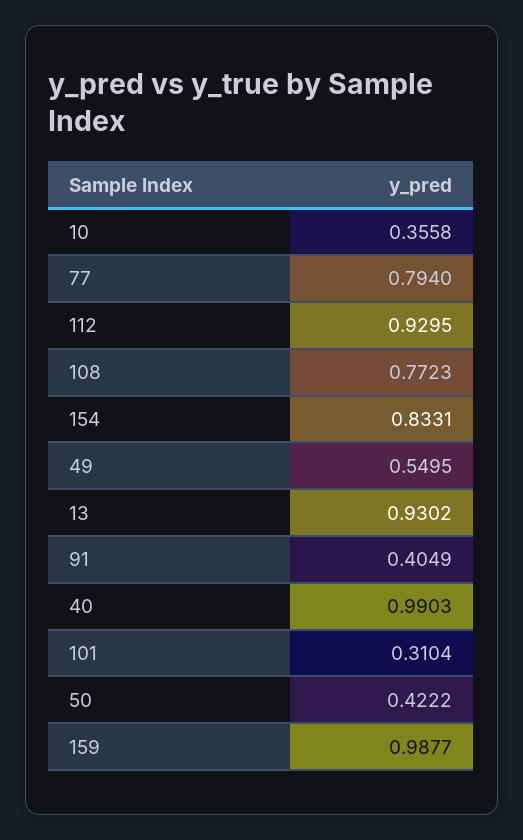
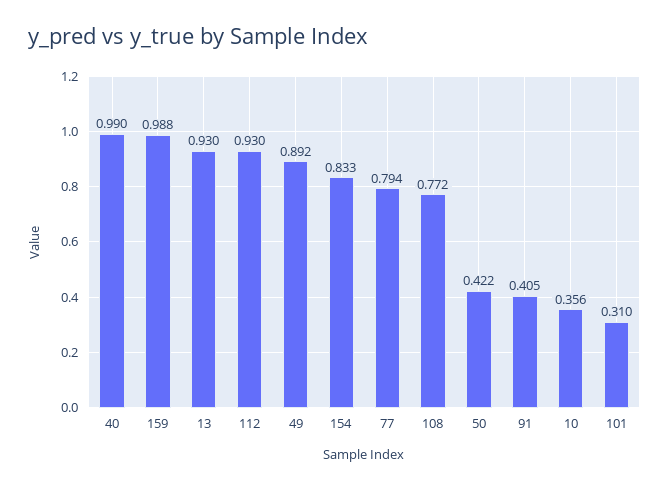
  {
    "10": 0.3558,
    "77": 0.794,
    "112": 0.9295,
    "108": 0.7723,
    "154": 0.8331,
-   "49": 0.5495,
+   "49": 0.892,
    "13": 0.9302,
    "91": 0.4049,
    "40": 0.9903,
    "101": 0.3104,
    "50": 0.4222,
    "159": 0.9877
  }

